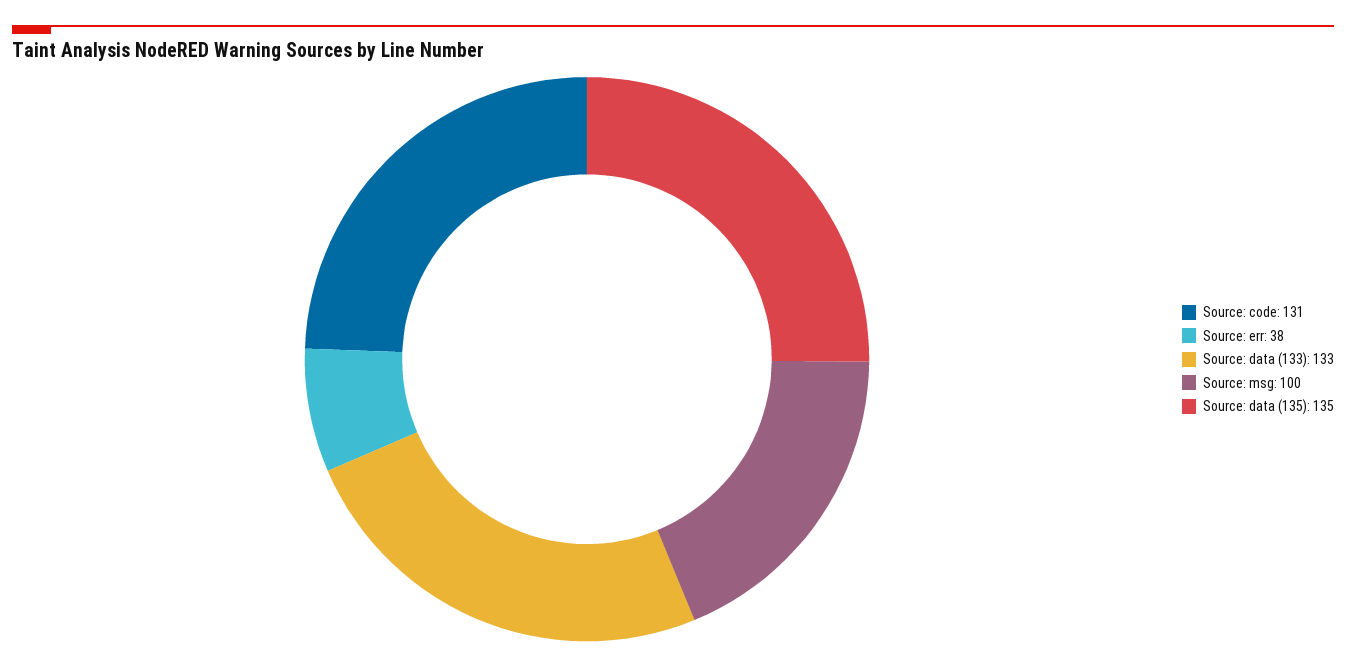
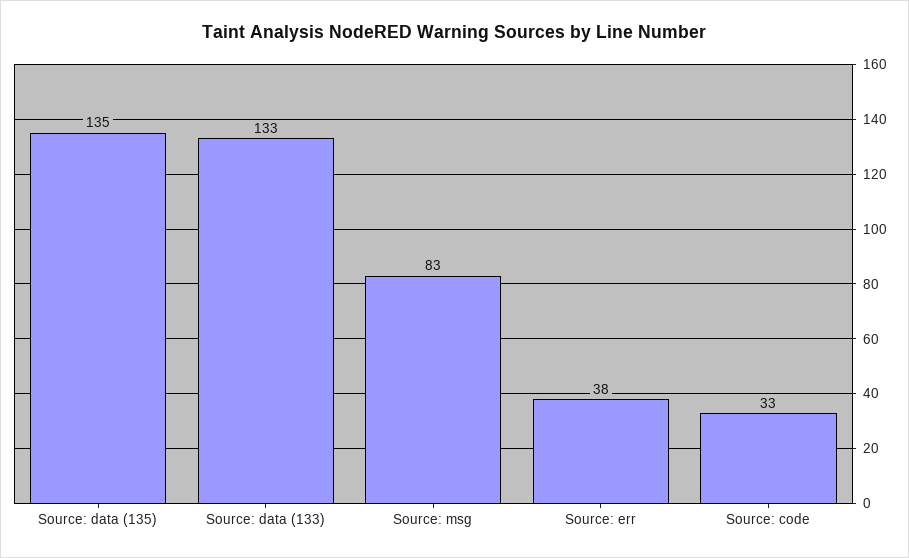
  {
-   "Source: code": 131,
+   "Source: code": 33,
    "Source: err": 38,
    "Source: data (133)": 133,
-   "Source: msg": 100,
+   "Source: msg": 83,
    "Source: data (135)": 135
  }

